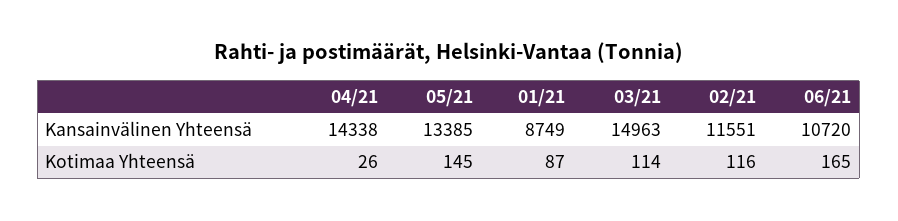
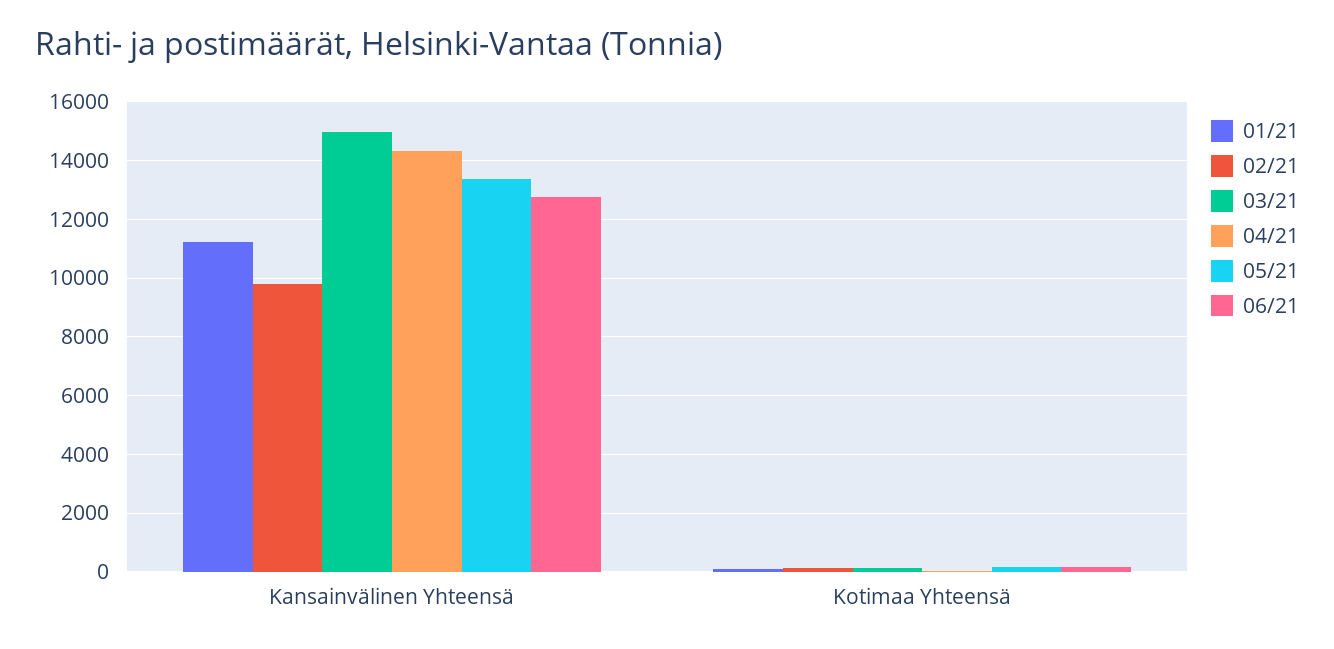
  {
    "04/21": {
      "Kansainvälinen Yhteensä": 14338,
      "Kotimaa Yhteensä": 26
    },
    "05/21": {
      "Kansainvälinen Yhteensä": 13385,
      "Kotimaa Yhteensä": 145
    },
    "01/21": {
-     "Kansainvälinen Yhteensä": 8749,
+     "Kansainvälinen Yhteensä": 11250,
      "Kotimaa Yhteensä": 87
    },
    "03/21": {
      "Kansainvälinen Yhteensä": 14963,
      "Kotimaa Yhteensä": 114
    },
    "02/21": {
-     "Kansainvälinen Yhteensä": 11551,
+     "Kansainvälinen Yhteensä": 9750,
      "Kotimaa Yhteensä": 116
    },
    "06/21": {
-     "Kansainvälinen Yhteensä": 10720,
+     "Kansainvälinen Yhteensä": 12750,
      "Kotimaa Yhteensä": 165
    }
  }

